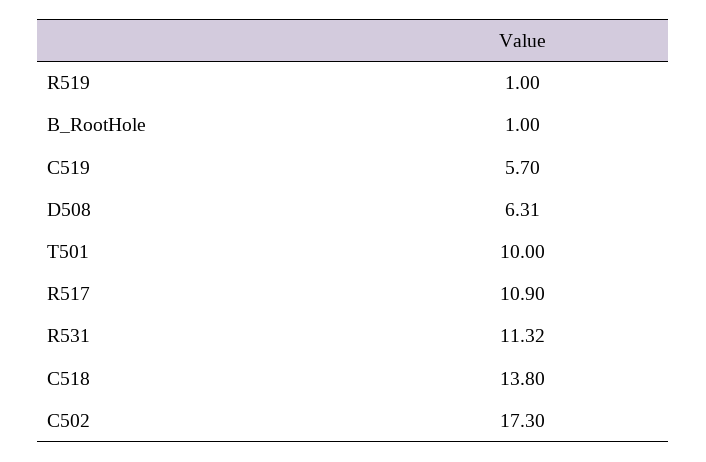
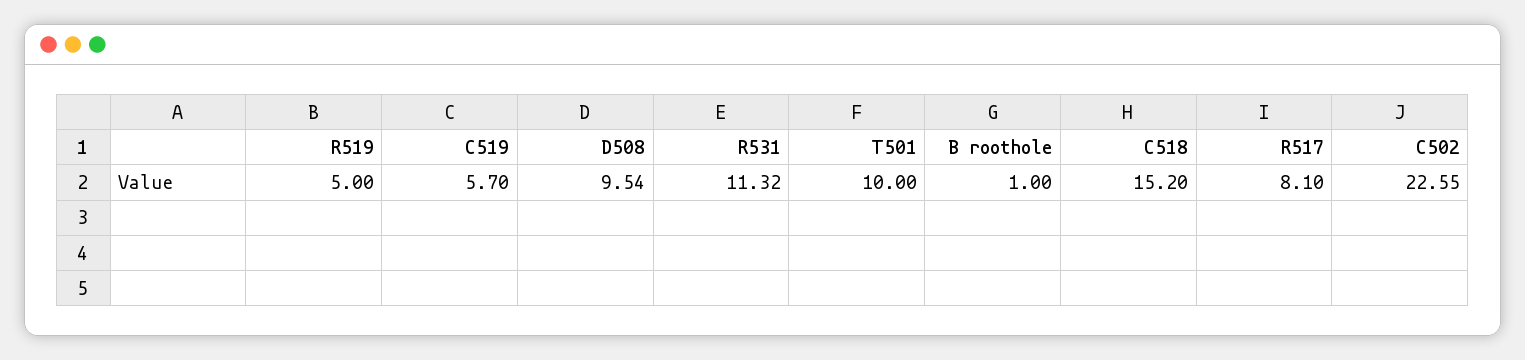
  {
-   "R519": 1,
+   "R519": 5,
    "B_RootHole": 1,
    "C519": 5.7,
-   "D508": 6.31,
+   "D508": 9.54,
    "T501": 10,
-   "R517": 10.9,
+   "R517": 8.1,
    "R531": 11.32,
-   "C518": 13.8,
+   "C518": 15.2,
-   "C502": 17.3
+   "C502": 22.55
  }

